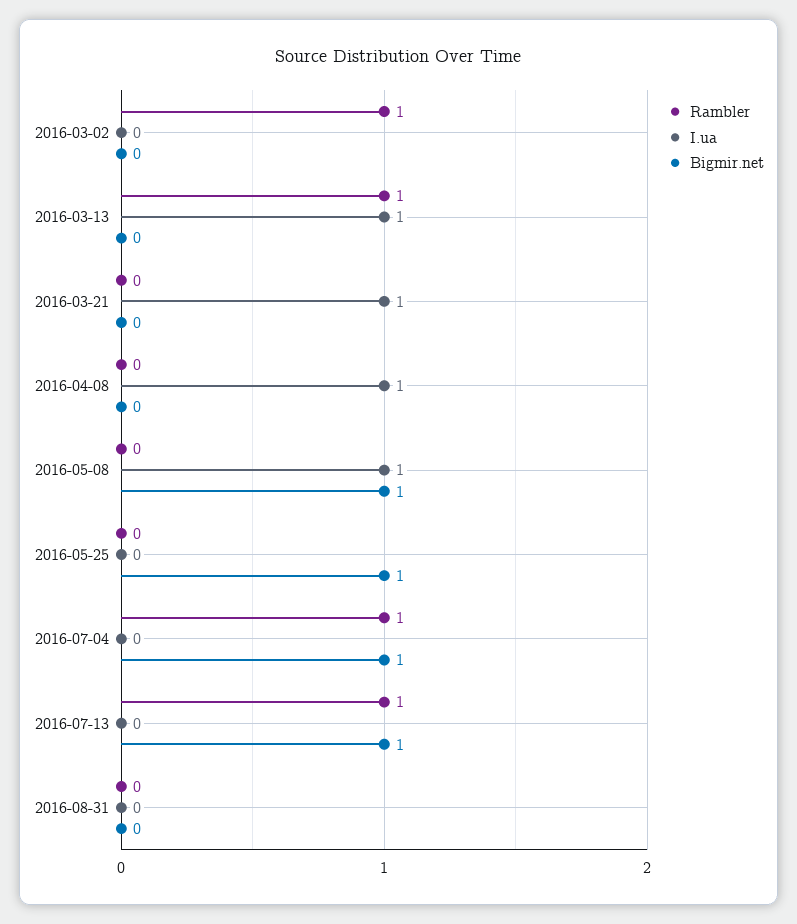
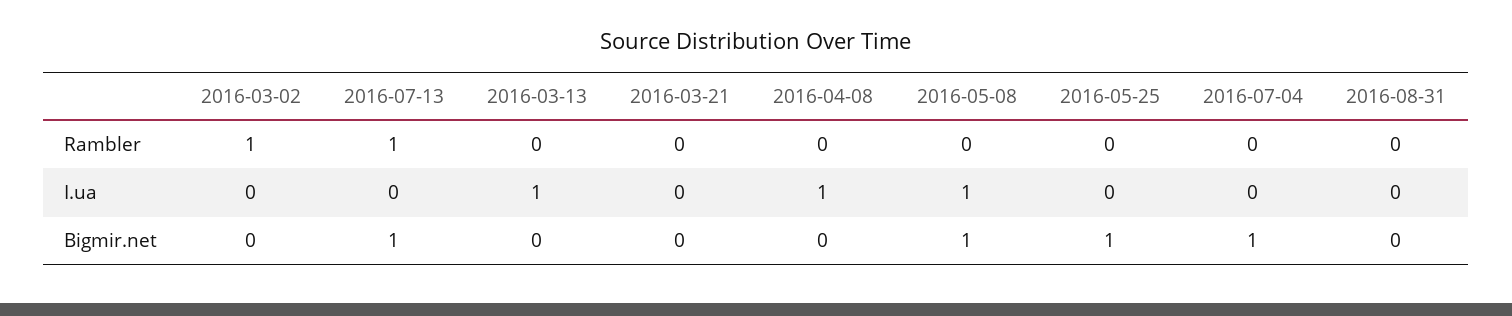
  {
    "Rambler": {
      "2016-03-02": 1,
-     "2016-03-13": 1,
+     "2016-03-13": 0,
      "2016-03-21": 0,
      "2016-04-08": 0,
      "2016-05-08": 0,
      "2016-05-25": 0,
-     "2016-07-04": 1,
+     "2016-07-04": 0,
      "2016-07-13": 1,
      "2016-08-31": 0
    },
    "I.ua": {
      "2016-03-02": 0,
      "2016-03-13": 1,
-     "2016-03-21": 1,
+     "2016-03-21": 0,
      "2016-04-08": 1,
      "2016-05-08": 1,
      "2016-05-25": 0,
      "2016-07-04": 0,
      "2016-07-13": 0,
      "2016-08-31": 0
    },
    "Bigmir.net": {
      "2016-03-02": 0,
      "2016-03-13": 0,
      "2016-03-21": 0,
      "2016-04-08": 0,
      "2016-05-08": 1,
      "2016-05-25": 1,
      "2016-07-04": 1,
      "2016-07-13": 1,
      "2016-08-31": 0
    }
  }

